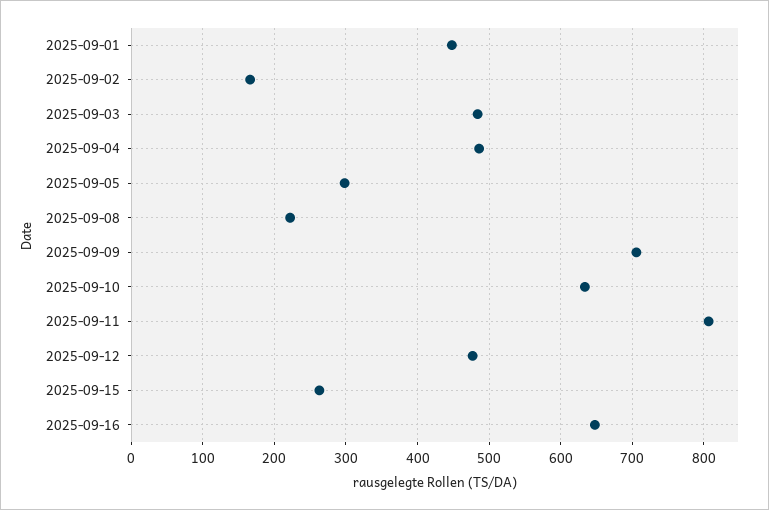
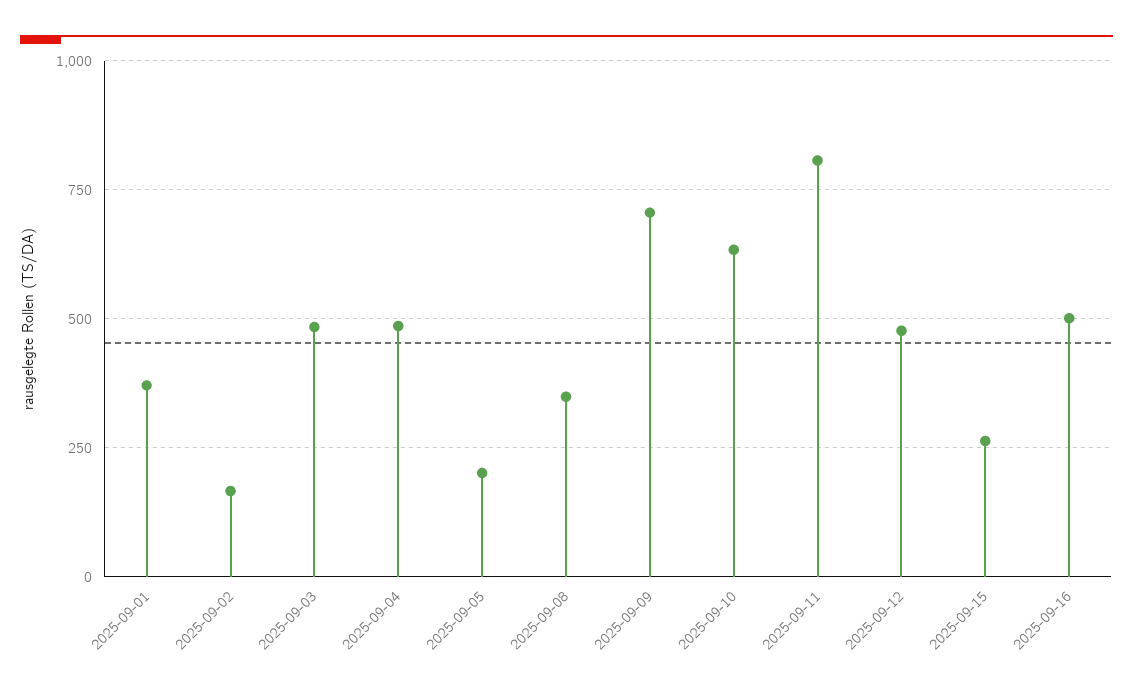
  {
-   "2025-09-01": 450,
+   "2025-09-01": 375,
    "2025-09-02": 170,
    "2025-09-03": 480,
    "2025-09-04": 490,
-   "2025-09-05": 300,
+   "2025-09-05": 200,
-   "2025-09-08": 220,
+   "2025-09-08": 350,
    "2025-09-09": 710,
    "2025-09-10": 630,
    "2025-09-11": 810,
    "2025-09-12": 480,
    "2025-09-15": 260,
-   "2025-09-16": 650
+   "2025-09-16": 500
  }

